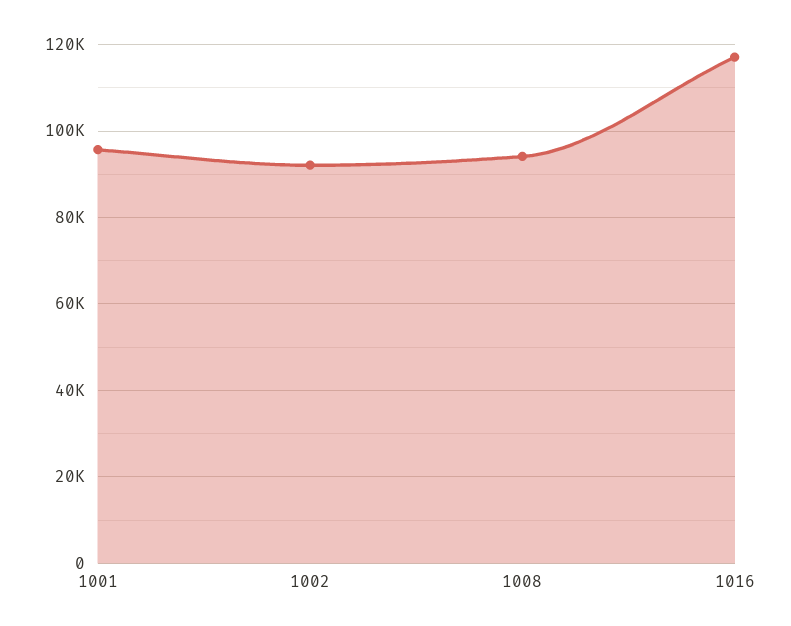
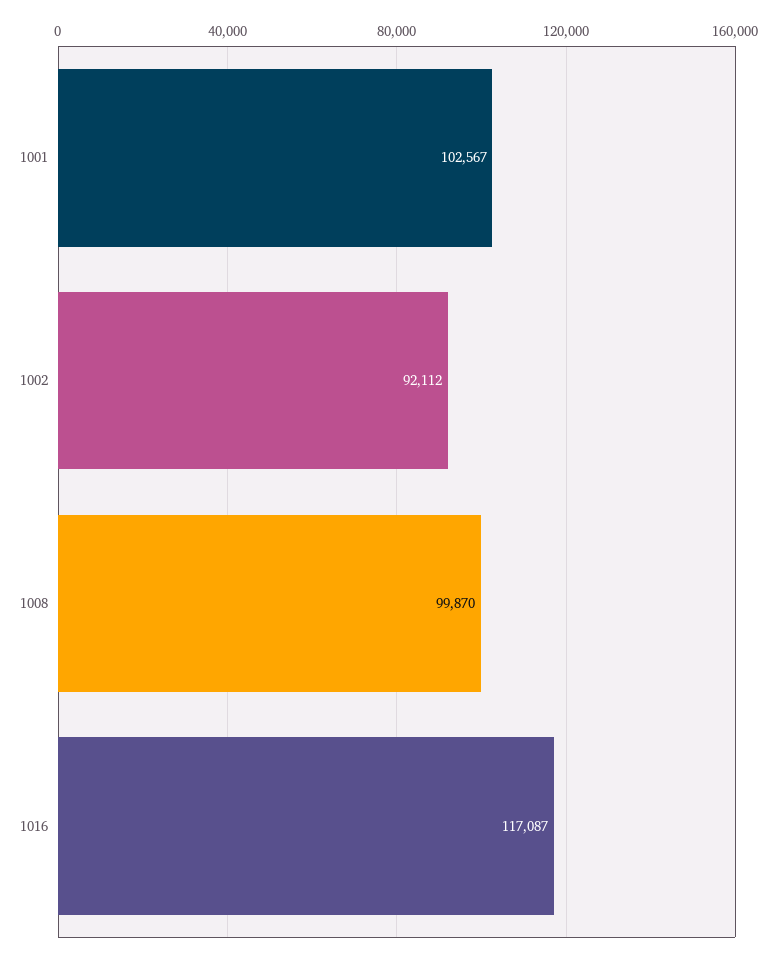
  {
-   "1001": 96000,
+   "1001": 102567,
    "1002": 92112,
-   "1008": 94000,
+   "1008": 99870,
    "1016": 117087
  }

